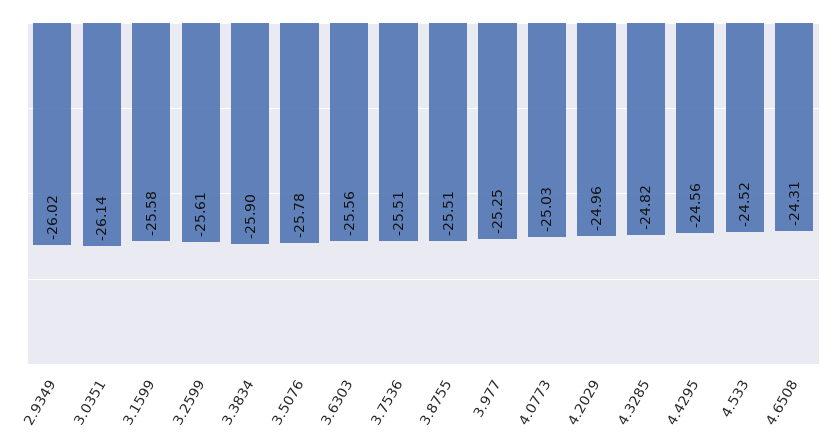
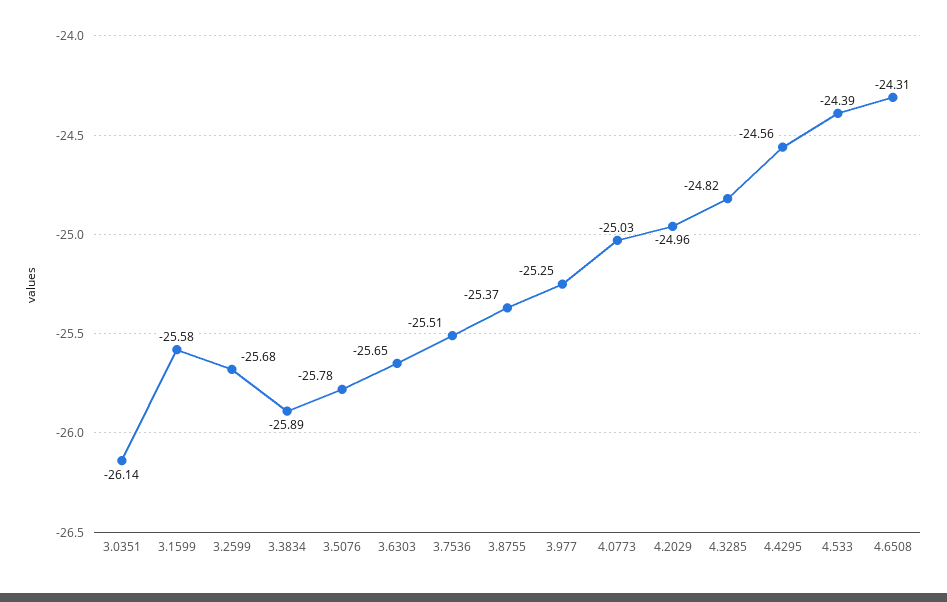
  {
-   "2.9349": -26.02,
    "3.0351": -26.14,
    "3.1599": -25.58,
-   "3.2599": -25.61,
+   "3.2599": -25.68,
-   "3.3834": -25.9,
+   "3.3834": -25.89,
    "3.5076": -25.78,
-   "3.6303": -25.56,
+   "3.6303": -25.65,
    "3.7536": -25.51,
-   "3.8755": -25.51,
+   "3.8755": -25.37,
    "3.977": -25.25,
    "4.0773": -25.03,
    "4.2029": -24.96,
    "4.3285": -24.82,
    "4.4295": -24.56,
-   "4.533": -24.52,
+   "4.533": -24.39,
    "4.6508": -24.31
  }

